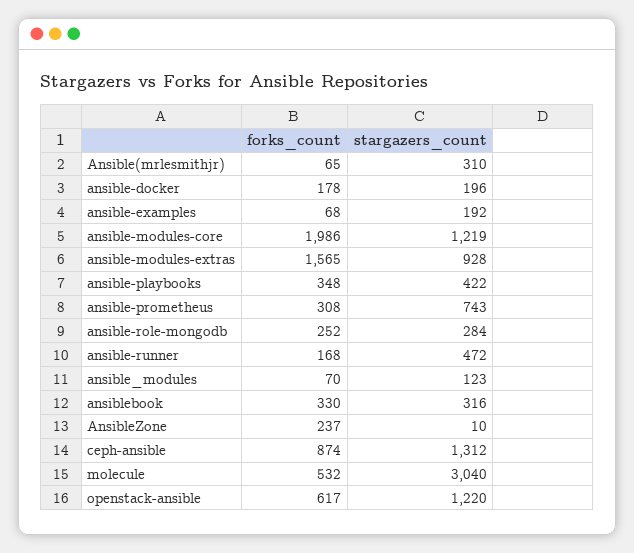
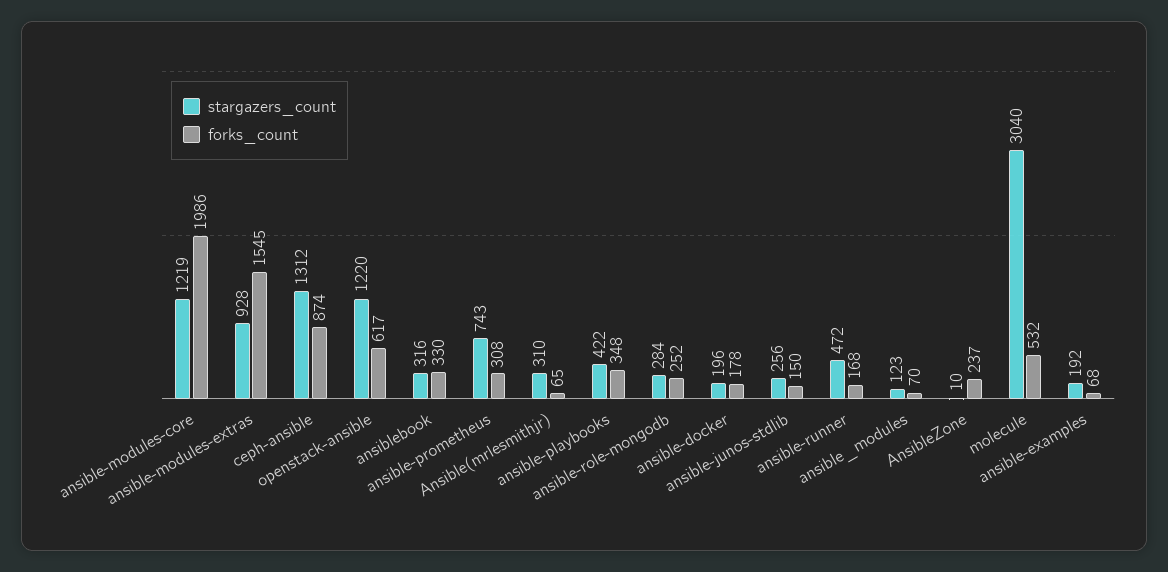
  {
    "forks_count": {
      "Ansible(mrlesmithjr)": 65,
      "ansible-docker": 178,
      "ansible-examples": 68,
      "ansible-modules-core": 1986,
-     "ansible-modules-extras": 1565,
+     "ansible-modules-extras": 1545,
      "ansible-playbooks": 348,
      "ansible-prometheus": 308,
      "ansible-role-mongodb": 252,
      "ansible-runner": 168,
      "ansible_modules": 70,
      "ansiblebook": 330,
      "AnsibleZone": 237,
      "ceph-ansible": 874,
      "molecule": 532,
-     "openstack-ansible": 617
+     "openstack-ansible": 617,
+     "ansible-junos-stdlib": 150
    },
    "stargazers_count": {
      "Ansible(mrlesmithjr)": 310,
      "ansible-docker": 196,
      "ansible-examples": 192,
      "ansible-modules-core": 1219,
      "ansible-modules-extras": 928,
      "ansible-playbooks": 422,
      "ansible-prometheus": 743,
      "ansible-role-mongodb": 284,
      "ansible-runner": 472,
      "ansible_modules": 123,
      "ansiblebook": 316,
      "AnsibleZone": 10,
      "ceph-ansible": 1312,
      "molecule": 3040,
-     "openstack-ansible": 1220
+     "openstack-ansible": 1220,
+     "ansible-junos-stdlib": 256
    }
  }

